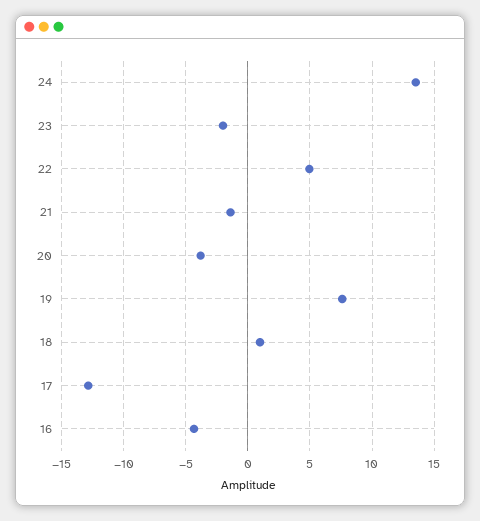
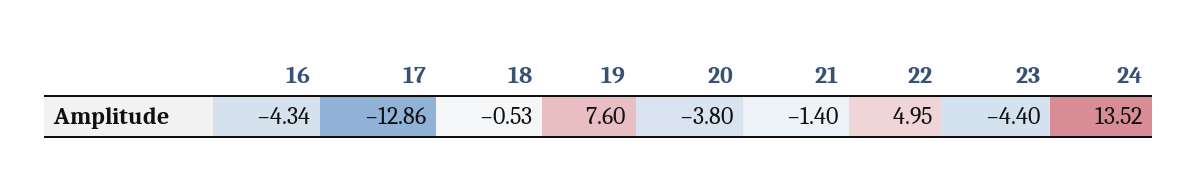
  {
    "24": 13.52,
-   "23": -2,
+   "23": -4.4,
    "22": 4.95,
    "21": -1.4,
    "20": -3.8,
    "19": 7.6,
-   "18": 1,
+   "18": -0.53,
    "17": -12.86,
    "16": -4.34
  }

